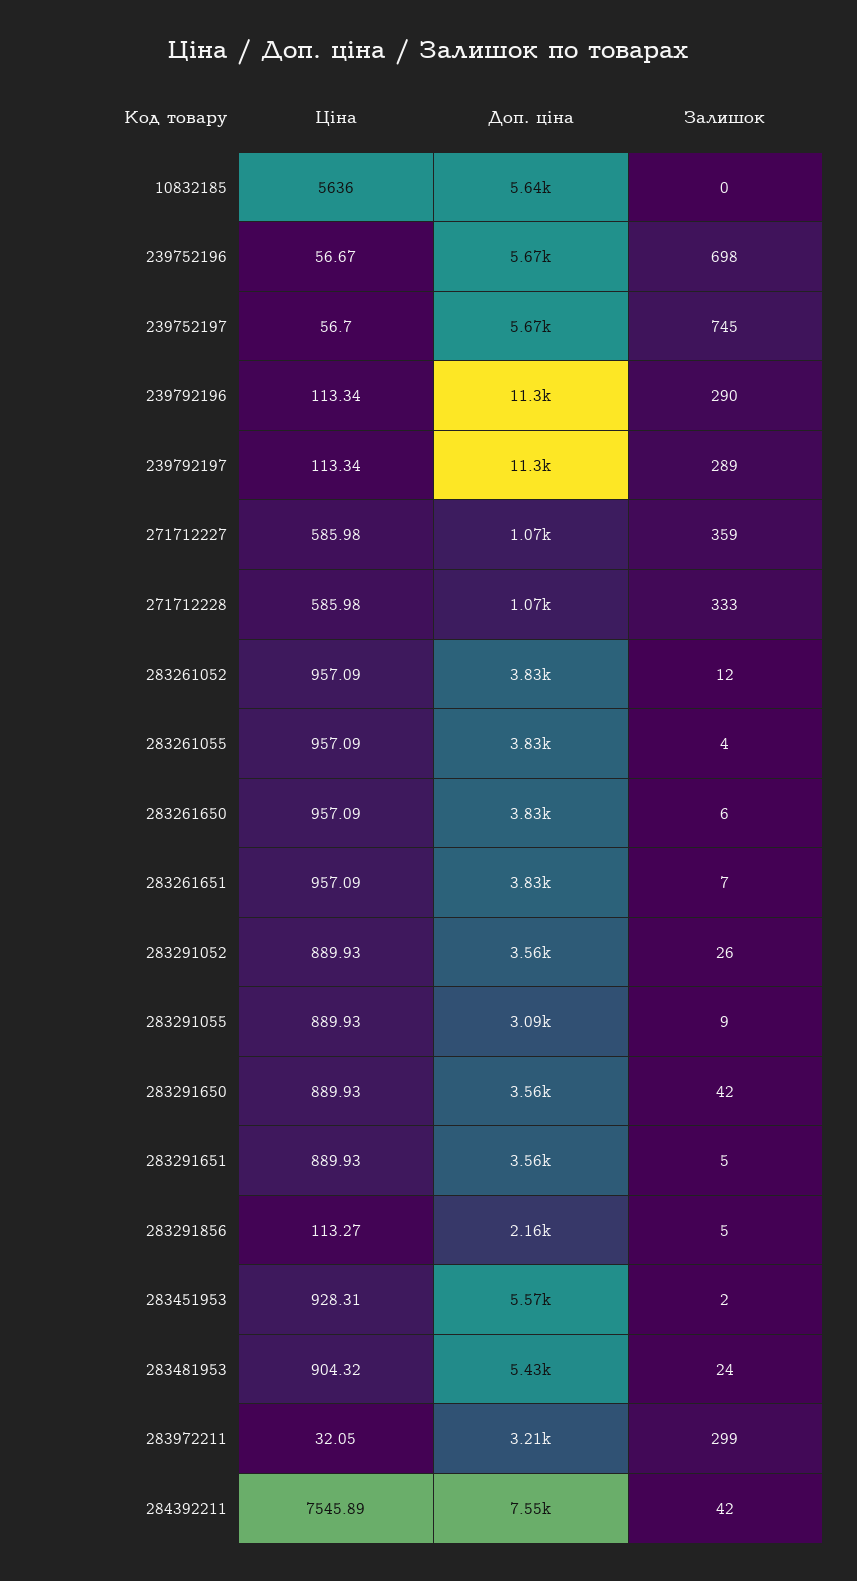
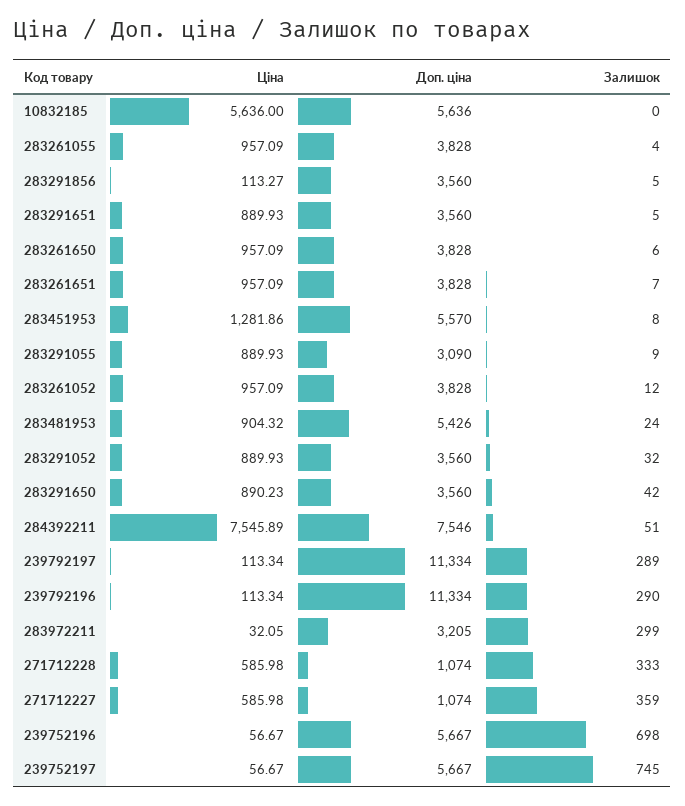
  {
    "Ціна": {
      "10832185": 5636,
      "239752196": 56.67,
-     "239752197": 56.7,
+     "239752197": 56.67,
      "239792196": 113.34,
      "239792197": 113.34,
      "271712227": 585.98,
      "271712228": 585.98,
      "283261052": 957.09,
      "283261055": 957.09,
      "283261650": 957.09,
      "283261651": 957.09,
      "283291052": 889.93,
      "283291055": 889.93,
-     "283291650": 889.93,
+     "283291650": 890.23,
      "283291651": 889.93,
      "283291856": 113.27,
-     "283451953": 928.31,
+     "283451953": 1281.86,
      "283481953": 904.32,
      "283972211": 32.05,
      "284392211": 7545.89
    },
    "Доп. ціна": {
      "10832185": 5636,
      "239752196": 5667,
      "239752197": 5667,
      "239792196": 11334,
      "239792197": 11334,
      "271712227": 1074,
      "271712228": 1074,
      "283261052": 3828,
      "283261055": 3828,
      "283261650": 3828,
      "283261651": 3828,
      "283291052": 3560,
      "283291055": 3090,
      "283291650": 3560,
      "283291651": 3560,
-     "283291856": 2160,
+     "283291856": 3560,
      "283451953": 5570,
      "283481953": 5426,
      "283972211": 3205,
      "284392211": 7546
    },
    "Залишок": {
      "10832185": 0,
      "239752196": 698,
      "239752197": 745,
      "239792196": 290,
      "239792197": 289,
      "271712227": 359,
      "271712228": 333,
      "283261052": 12,
      "283261055": 4,
      "283261650": 6,
      "283261651": 7,
-     "283291052": 26,
+     "283291052": 32,
      "283291055": 9,
      "283291650": 42,
      "283291651": 5,
      "283291856": 5,
-     "283451953": 2,
+     "283451953": 8,
      "283481953": 24,
      "283972211": 299,
-     "284392211": 42
+     "284392211": 51
    }
  }

